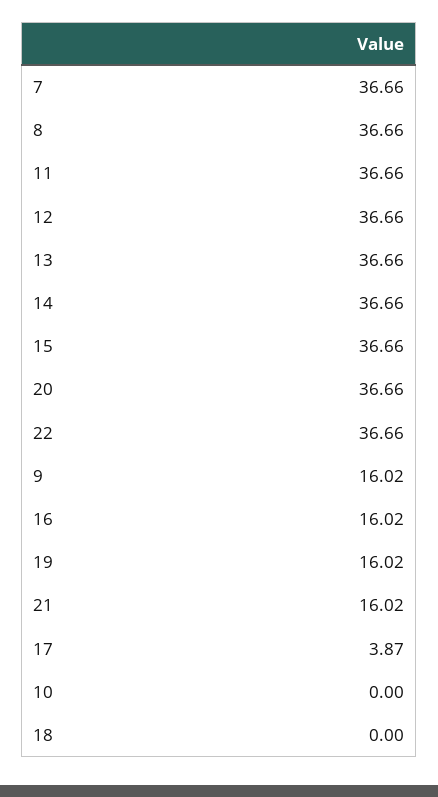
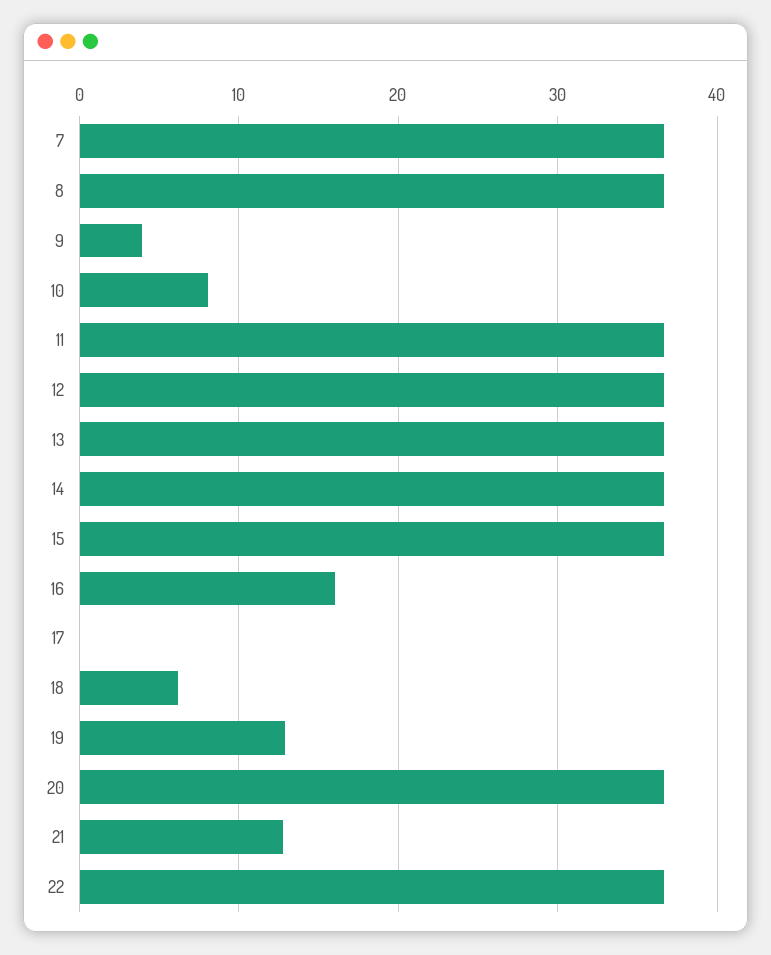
  {
    "7": 36.66,
    "8": 36.66,
    "11": 36.66,
    "12": 36.66,
    "13": 36.66,
    "14": 36.66,
    "15": 36.66,
    "20": 36.66,
    "22": 36.66,
-   "9": 16.02,
+   "9": 4,
    "16": 16.02,
-   "19": 16.02,
+   "19": 13,
-   "21": 16.02,
+   "21": 13,
-   "17": 3.87,
+   "17": 0,
-   "10": 0,
+   "10": 8,
-   "18": 0
+   "18": 6
  }

